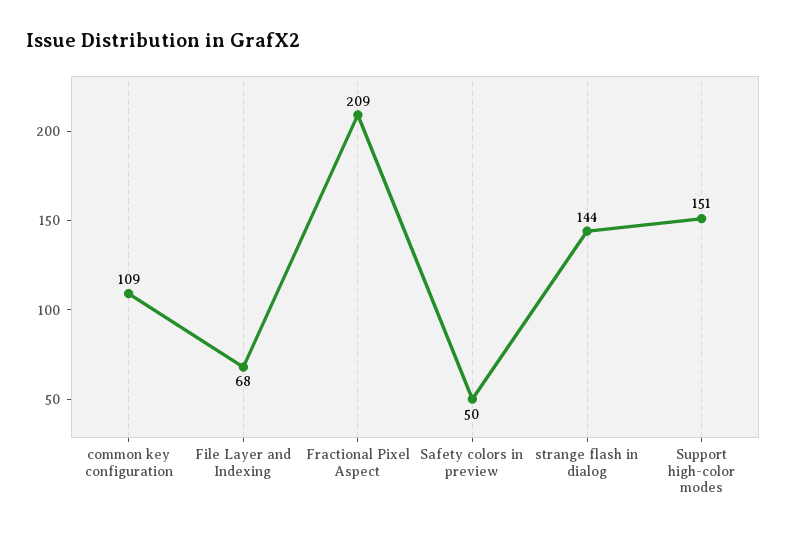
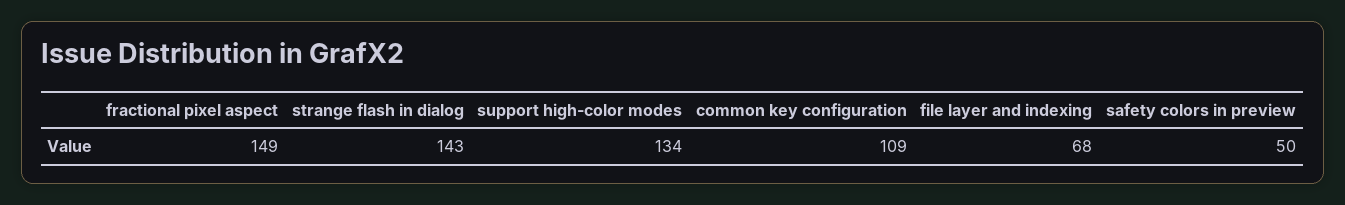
  {
    "common key configuration": 109,
    "File Layer and Indexing": 68,
-   "Fractional Pixel Aspect": 209,
+   "Fractional Pixel Aspect": 149,
    "Safety colors in preview": 50,
-   "strange flash in dialog": 144,
+   "strange flash in dialog": 143,
-   "Support high-color modes": 151
+   "Support high-color modes": 134
  }

